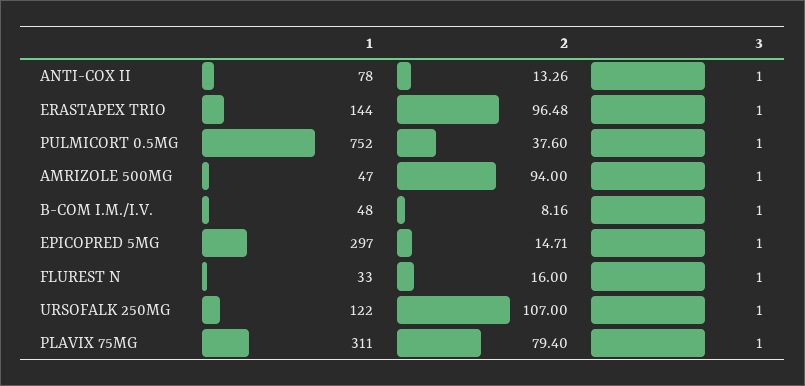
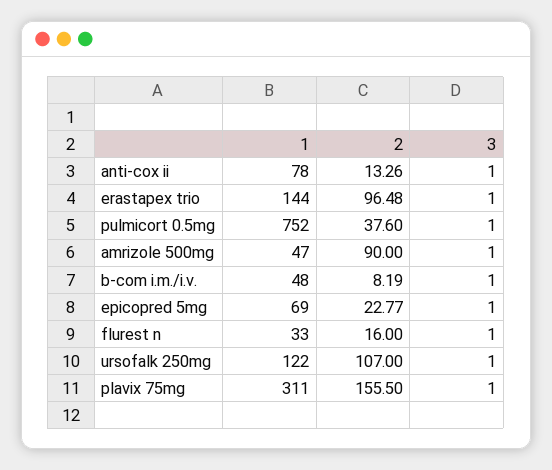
  {
    "1": {
      "ANTI-COX II": 78,
      "ERASTAPEX TRIO": 144,
      "PULMICORT 0.5MG": 752,
      "AMRIZOLE 500MG": 47,
      "B-COM I.M./I.V.": 48,
-     "EPICOPRED 5MG": 297,
+     "EPICOPRED 5MG": 69,
      "FLUREST N": 33,
      "URSOFALK 250MG": 122,
      "PLAVIX 75MG": 311
    },
    "2": {
      "ANTI-COX II": 13.26,
      "ERASTAPEX TRIO": 96.48,
      "PULMICORT 0.5MG": 37.6,
-     "AMRIZOLE 500MG": 94,
+     "AMRIZOLE 500MG": 90,
-     "B-COM I.M./I.V.": 8.16,
+     "B-COM I.M./I.V.": 8.19,
-     "EPICOPRED 5MG": 14.71,
+     "EPICOPRED 5MG": 22.77,
      "FLUREST N": 16,
      "URSOFALK 250MG": 107,
-     "PLAVIX 75MG": 79.4
+     "PLAVIX 75MG": 155.5
    },
    "3": {
      "ANTI-COX II": 1,
      "ERASTAPEX TRIO": 1,
      "PULMICORT 0.5MG": 1,
      "AMRIZOLE 500MG": 1,
      "B-COM I.M./I.V.": 1,
      "EPICOPRED 5MG": 1,
      "FLUREST N": 1,
      "URSOFALK 250MG": 1,
      "PLAVIX 75MG": 1
    }
  }

